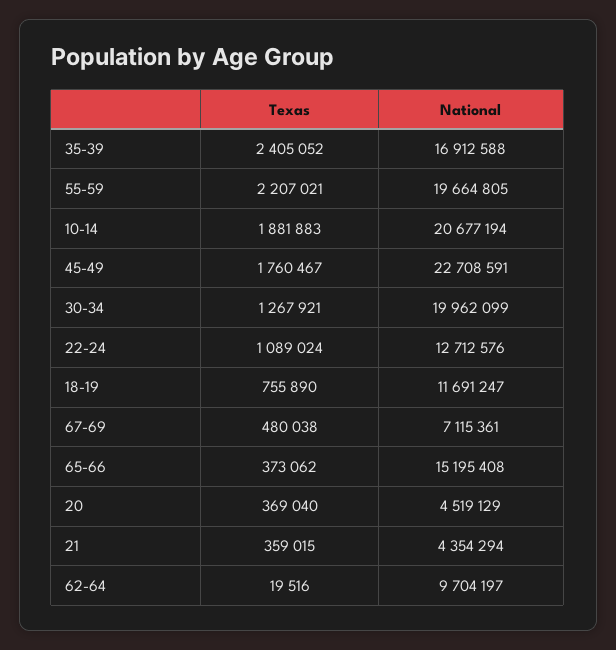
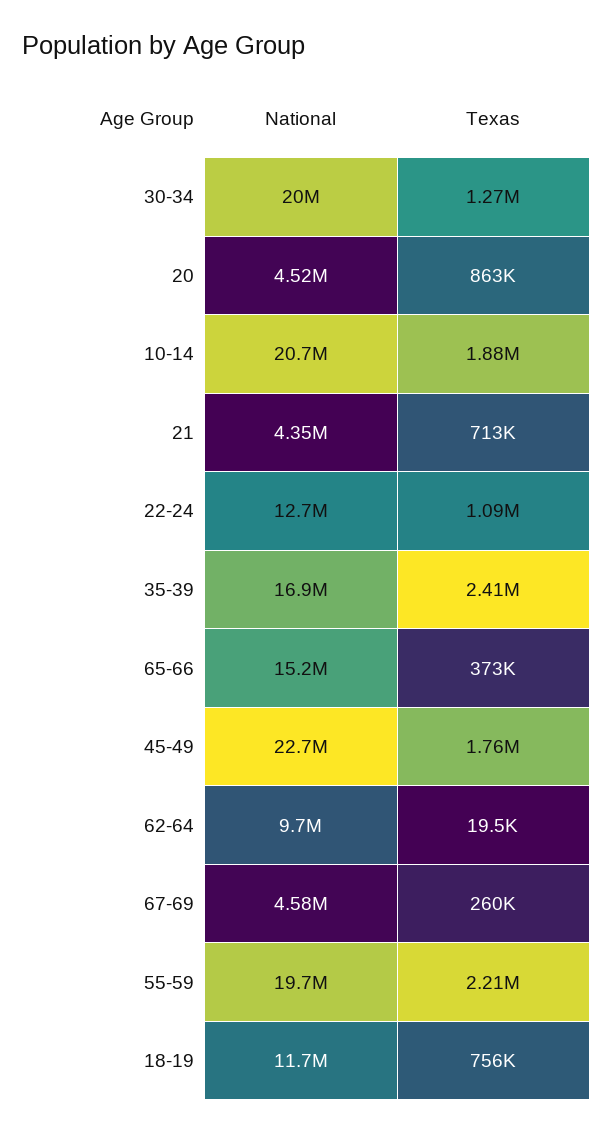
  {
    "Texas": {
      "35-39": 2405052,
      "55-59": 2207021,
      "10-14": 1881883,
      "45-49": 1760467,
      "30-34": 1267921,
      "22-24": 1089024,
      "18-19": 755890,
-     "67-69": 480038,
+     "67-69": 260000,
      "65-66": 373062,
-     "20": 369040,
+     "20": 863000,
-     "21": 359015,
+     "21": 713000,
      "62-64": 19516
    },
    "National": {
      "35-39": 16912588,
      "55-59": 19664805,
      "10-14": 20677194,
      "45-49": 22708591,
      "30-34": 19962099,
      "22-24": 12712576,
      "18-19": 11691247,
-     "67-69": 7115361,
+     "67-69": 4580000,
      "65-66": 15195408,
      "20": 4519129,
      "21": 4354294,
      "62-64": 9704197
    }
  }

